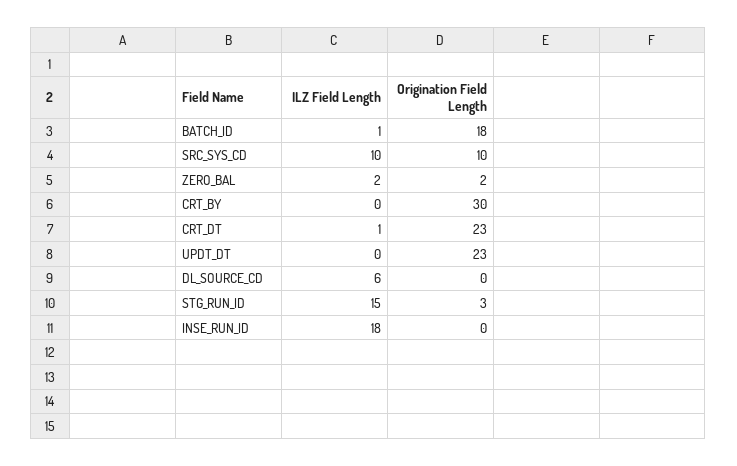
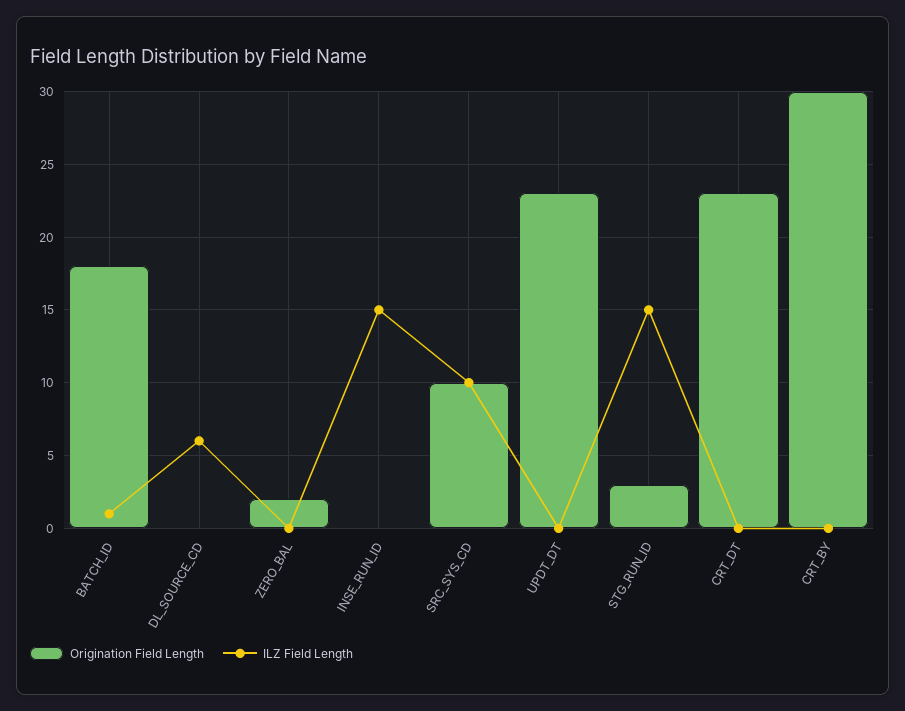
  {
    "ILZ Field Length": {
      "BATCH_ID": 1,
      "SRC_SYS_CD": 10,
-     "ZERO_BAL": 2,
+     "ZERO_BAL": 0,
      "CRT_BY": 0,
-     "CRT_DT": 1,
+     "CRT_DT": 0,
      "UPDT_DT": 0,
      "DL_SOURCE_CD": 6,
      "STG_RUN_ID": 15,
-     "INSE_RUN_ID": 18
+     "INSE_RUN_ID": 15
    },
    "Origination Field Length": {
      "BATCH_ID": 18,
      "SRC_SYS_CD": 10,
      "ZERO_BAL": 2,
      "CRT_BY": 30,
      "CRT_DT": 23,
      "UPDT_DT": 23,
      "DL_SOURCE_CD": 0,
      "STG_RUN_ID": 3,
      "INSE_RUN_ID": 0
    }
  }

